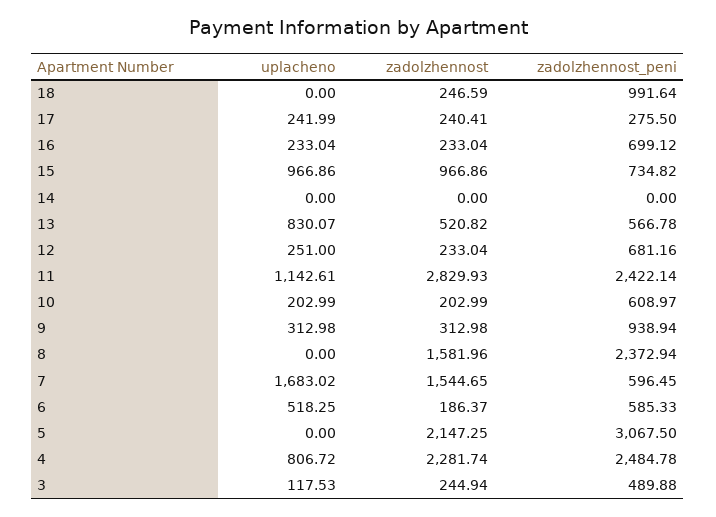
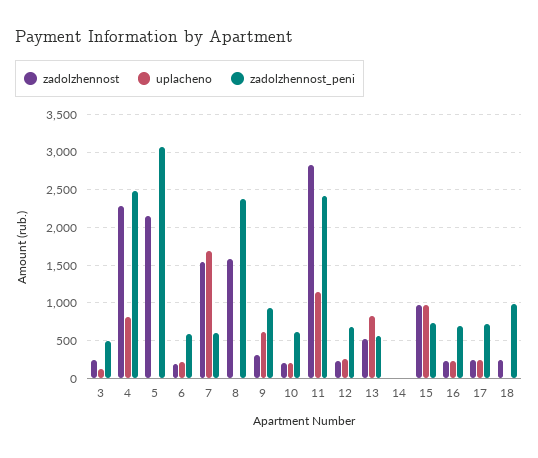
  {
    "uplacheno": {
      "18": 0,
      "17": 241.99,
      "16": 233.04,
      "15": 966.86,
      "14": 0,
      "13": 830.07,
      "12": 251,
      "11": 1142.61,
      "10": 202.99,
-     "9": 312.98,
+     "9": 600,
      "8": 0,
      "7": 1683.02,
-     "6": 518.25,
+     "6": 200,
      "5": 0,
      "4": 806.72,
      "3": 117.53
    },
    "zadolzhennost": {
      "18": 246.59,
      "17": 240.41,
      "16": 233.04,
      "15": 966.86,
      "14": 0,
      "13": 520.82,
      "12": 233.04,
      "11": 2829.93,
      "10": 202.99,
      "9": 312.98,
      "8": 1581.96,
      "7": 1544.65,
      "6": 186.37,
      "5": 2147.25,
      "4": 2281.74,
      "3": 244.94
    },
    "zadolzhennost_peni": {
      "18": 991.64,
-     "17": 275.5,
+     "17": 700,
      "16": 699.12,
      "15": 734.82,
      "14": 0,
      "13": 566.78,
      "12": 681.16,
      "11": 2422.14,
      "10": 608.97,
      "9": 938.94,
      "8": 2372.94,
      "7": 596.45,
      "6": 585.33,
      "5": 3067.5,
      "4": 2484.78,
      "3": 489.88
    }
  }

